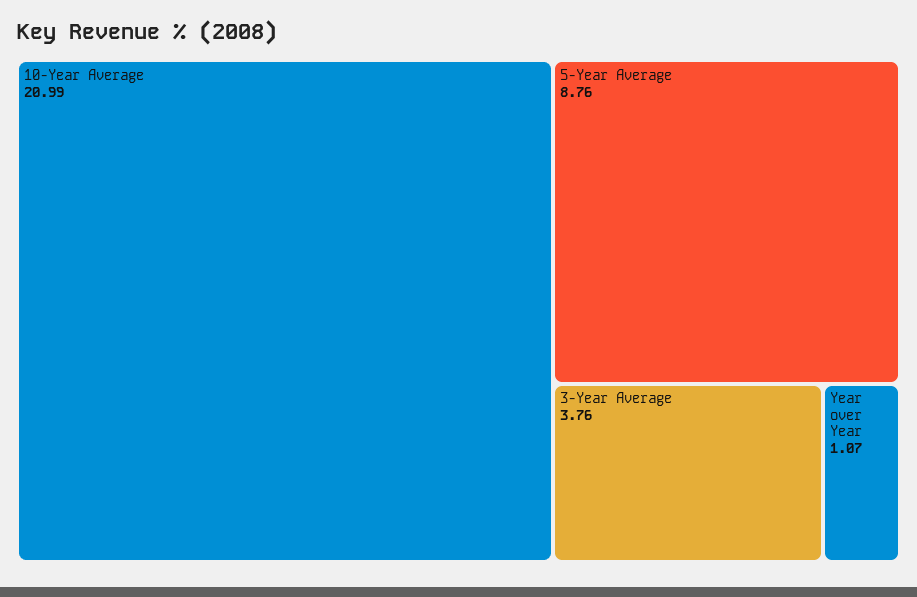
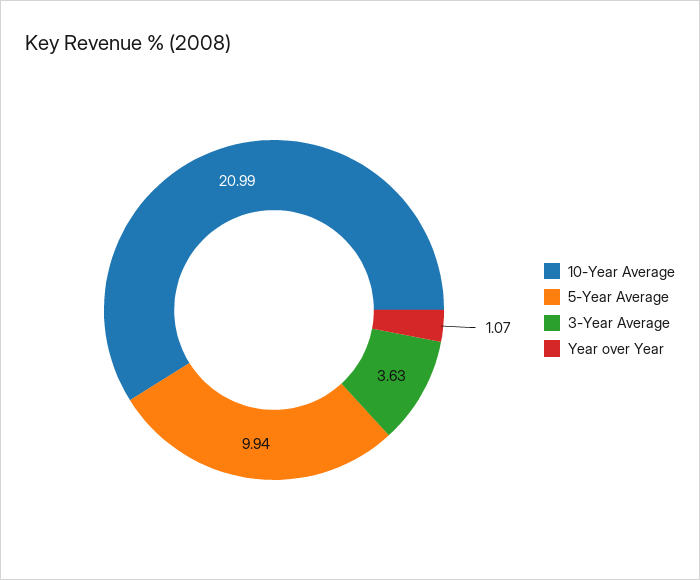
  {
    "10-Year Average": 20.99,
-   "5-Year Average": 8.76,
+   "5-Year Average": 9.94,
-   "3-Year Average": 3.76,
+   "3-Year Average": 3.63,
    "Year over Year": 1.07
  }

